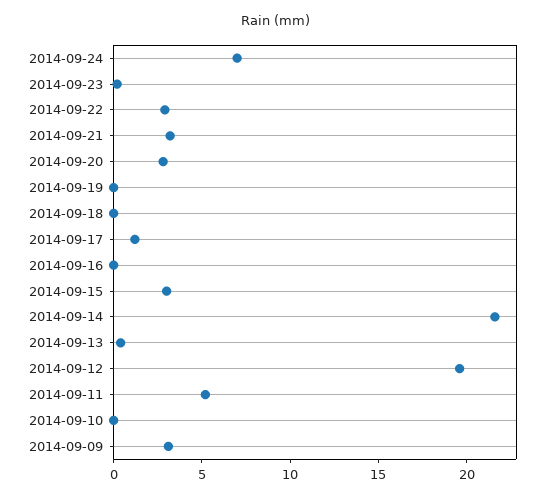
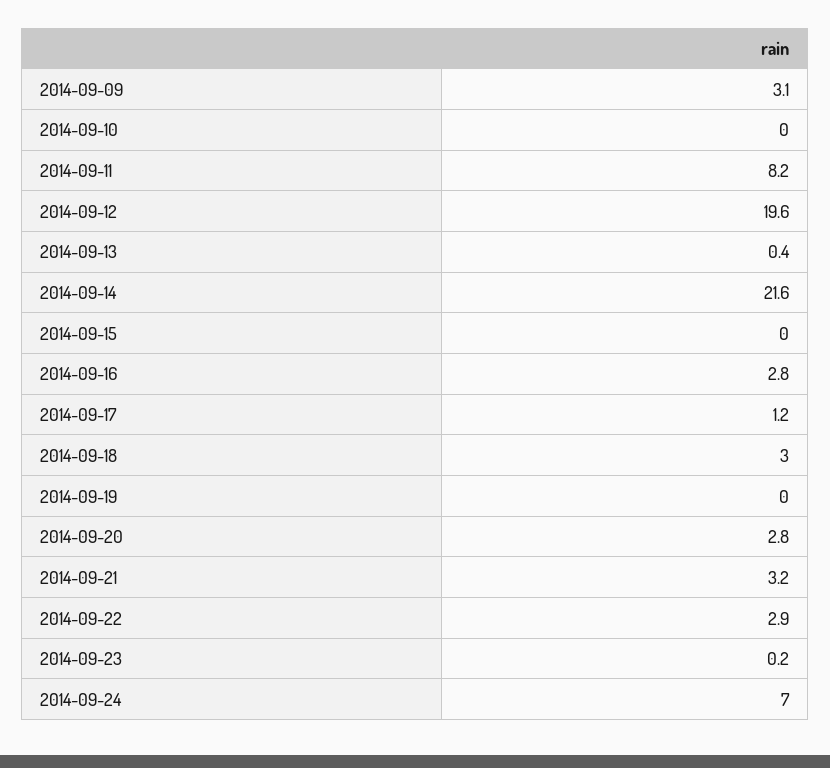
  {
    "2014-09-24": 7,
    "2014-09-23": 0.2,
    "2014-09-22": 2.9,
    "2014-09-21": 3.2,
    "2014-09-20": 2.8,
    "2014-09-19": 0,
-   "2014-09-18": 0,
+   "2014-09-18": 3,
    "2014-09-17": 1.2,
-   "2014-09-16": 0,
+   "2014-09-16": 2.8,
-   "2014-09-15": 3,
+   "2014-09-15": 0,
    "2014-09-14": 21.6,
    "2014-09-13": 0.4,
    "2014-09-12": 19.6,
-   "2014-09-11": 5,
+   "2014-09-11": 8.2,
    "2014-09-10": 0,
    "2014-09-09": 3.1
  }

